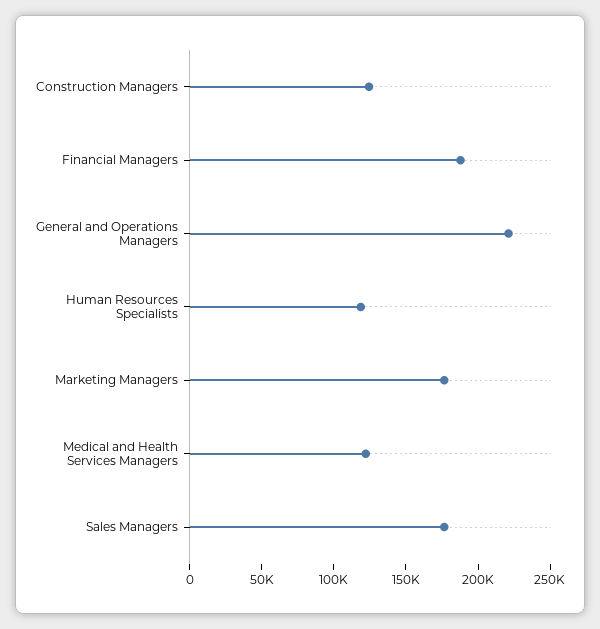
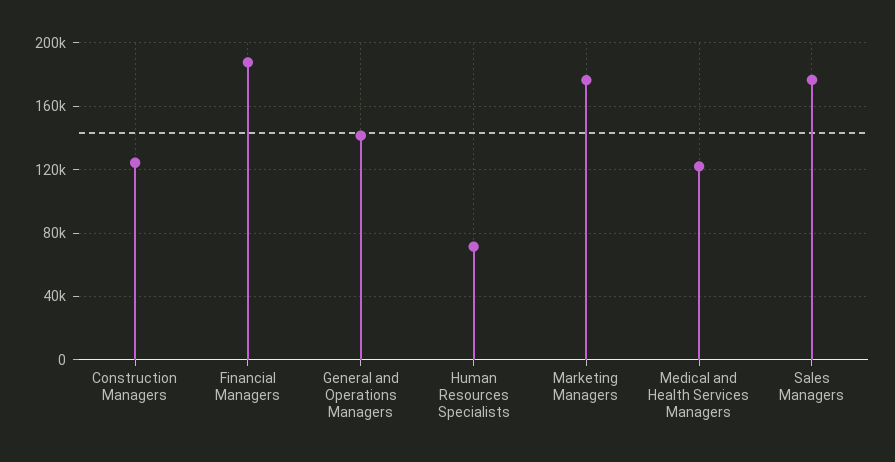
  {
    "Construction Managers": 125000,
    "Financial Managers": 190000,
-   "General and Operations Managers": 220000,
+   "General and Operations Managers": 140000,
-   "Human Resources Specialists": 120000,
+   "Human Resources Specialists": 70000,
    "Marketing Managers": 175000,
    "Medical and Health Services Managers": 120000,
    "Sales Managers": 175000
  }

